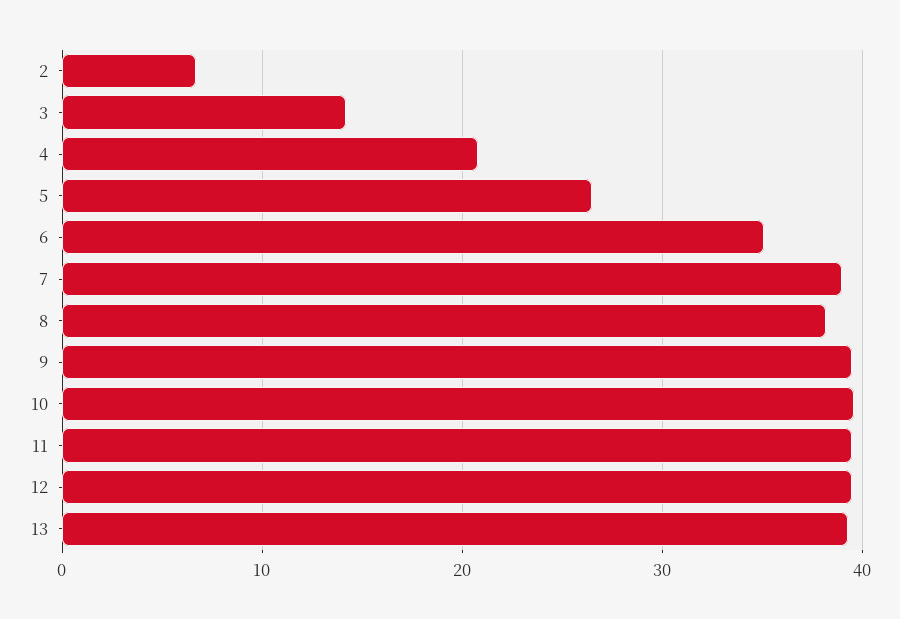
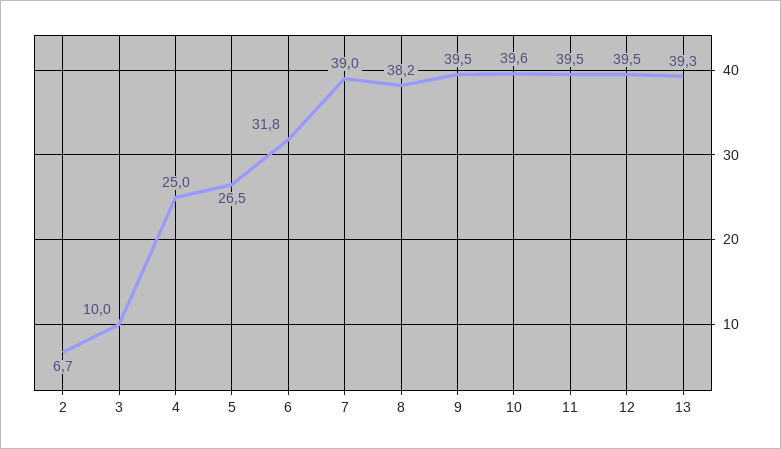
  {
    "2": 6.7,
-   "3": 14,
+   "3": 10,
-   "4": 21,
+   "4": 25,
    "5": 26.5,
-   "6": 35,
+   "6": 31.8,
    "7": 39,
    "8": 38.2,
    "9": 39.5,
    "10": 39.6,
    "11": 39.5,
    "12": 39.5,
    "13": 39.3
  }

